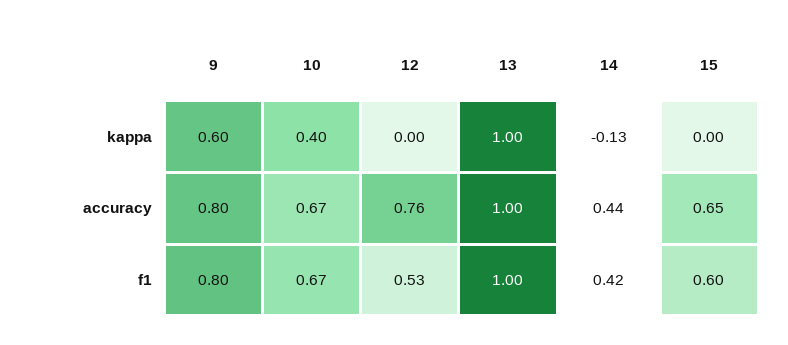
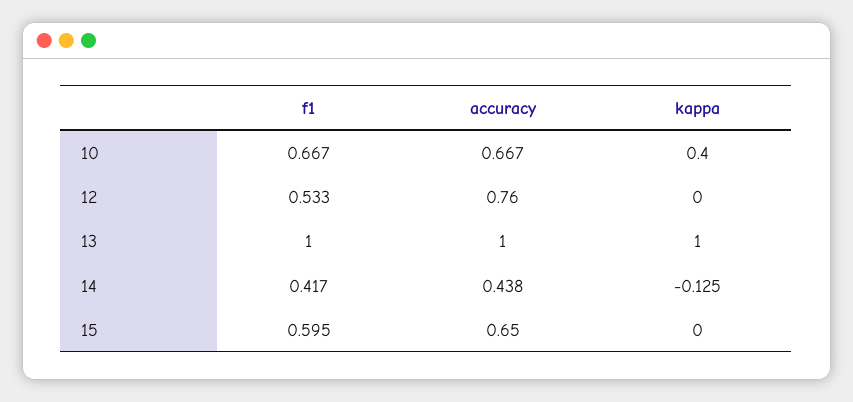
  {
-   "9": {
-     "kappa": 0.6,
-     "accuracy": 0.8,
-     "f1": 0.8
-   },
    "10": {
      "kappa": 0.4,
      "accuracy": 0.667,
      "f1": 0.667
    },
    "12": {
      "kappa": 0,
      "accuracy": 0.76,
      "f1": 0.533
    },
    "13": {
      "kappa": 1,
      "accuracy": 1,
      "f1": 1
    },
    "14": {
      "kappa": -0.125,
      "accuracy": 0.438,
      "f1": 0.417
    },
    "15": {
      "kappa": 0,
      "accuracy": 0.65,
      "f1": 0.595
    }
  }

